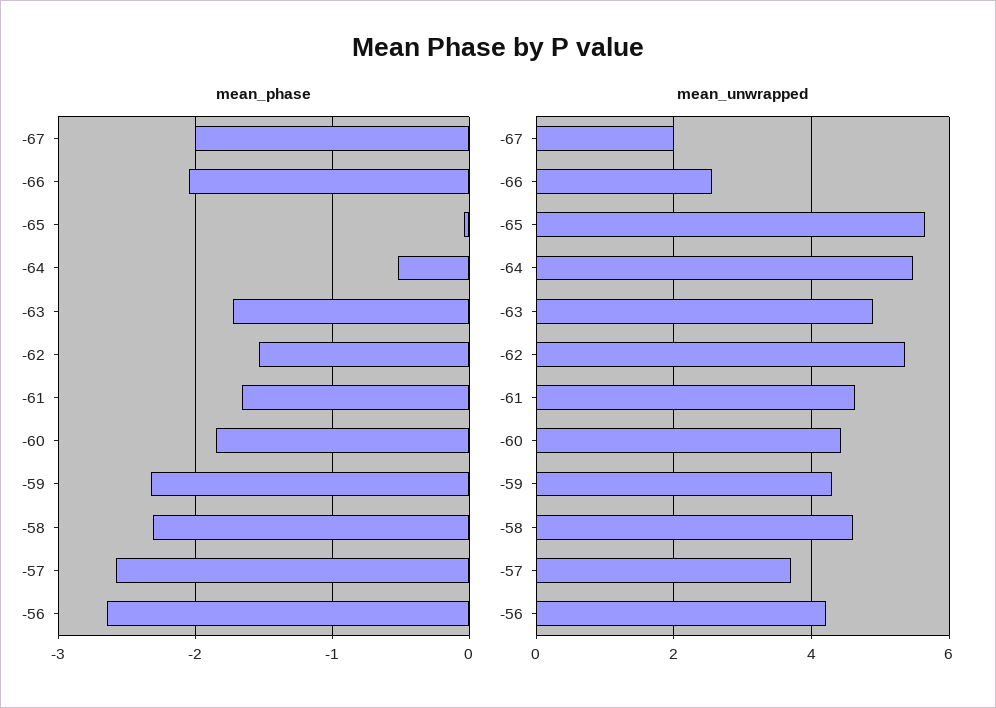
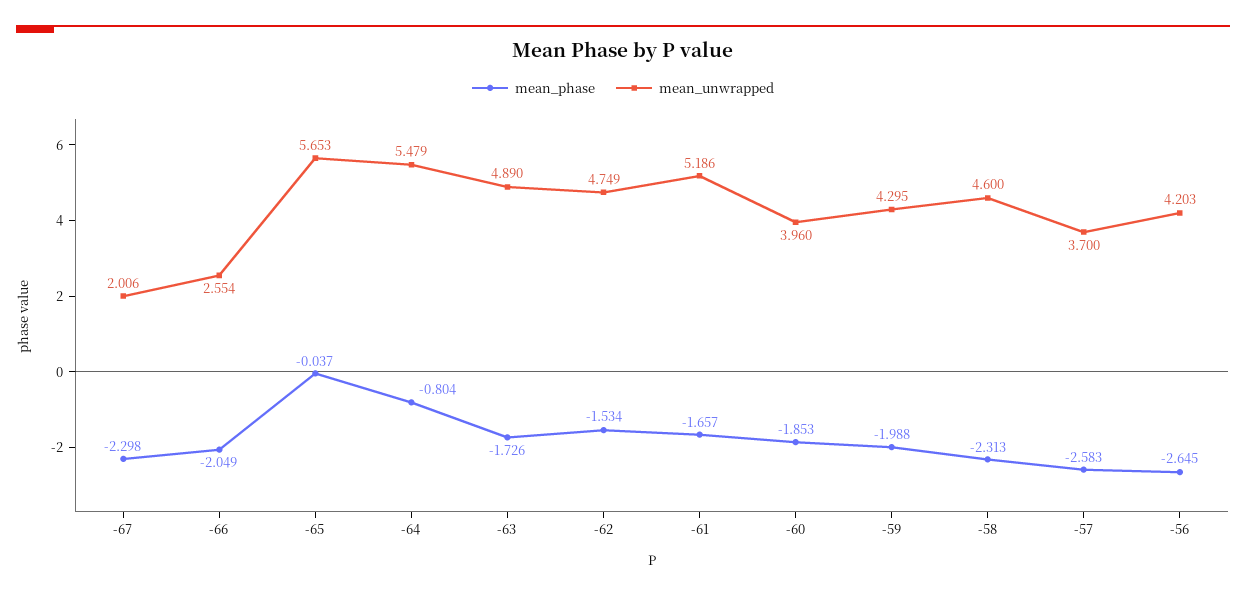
  {
    "mean_phase": {
-     "-67": -2,
+     "-67": -2.298,
      "-66": -2.049,
      "-65": -0.037,
-     "-64": -0.5,
+     "-64": -0.804,
      "-63": -1.726,
      "-62": -1.534,
      "-61": -1.657,
      "-60": -1.853,
-     "-59": -2.3,
+     "-59": -1.988,
      "-58": -2.313,
      "-57": -2.583,
      "-56": -2.645
    },
    "mean_unwrapped": {
      "-67": 2.006,
      "-66": 2.554,
      "-65": 5.653,
      "-64": 5.479,
      "-63": 4.89,
-     "-62": 5.4,
+     "-62": 4.749,
-     "-61": 4.6,
+     "-61": 5.186,
-     "-60": 4.4,
+     "-60": 3.96,
      "-59": 4.295,
      "-58": 4.6,
      "-57": 3.7,
      "-56": 4.203
    }
  }

